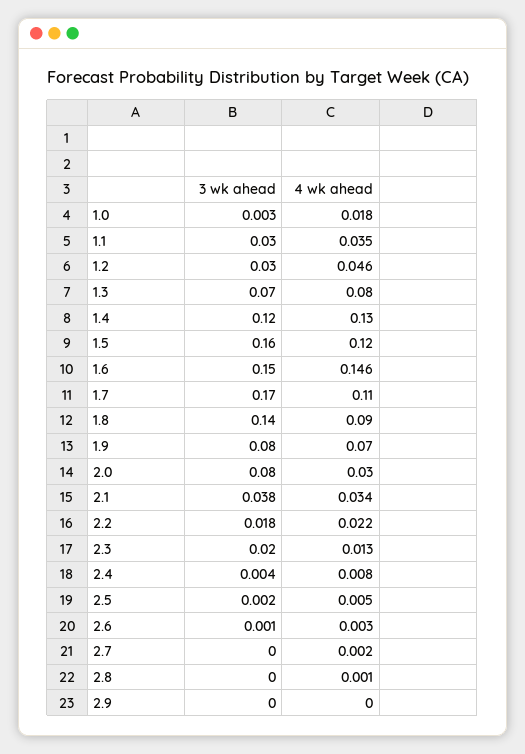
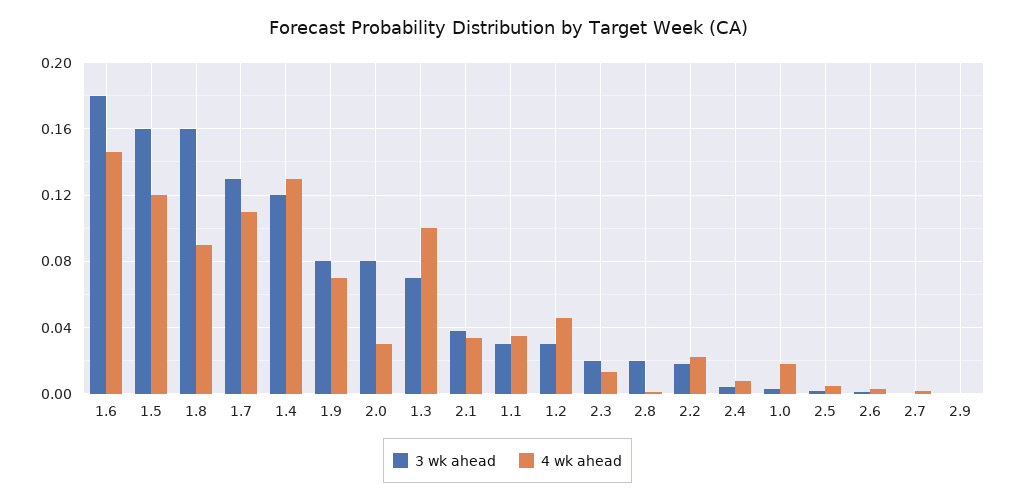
  {
    "3 wk ahead": {
      "1.0": 0.003,
      "1.1": 0.03,
      "1.2": 0.03,
      "1.3": 0.07,
      "1.4": 0.12,
      "1.5": 0.16,
-     "1.6": 0.15,
+     "1.6": 0.18,
-     "1.7": 0.17,
+     "1.7": 0.13,
-     "1.8": 0.14,
+     "1.8": 0.16,
      "1.9": 0.08,
      "2.0": 0.08,
      "2.1": 0.038,
      "2.2": 0.018,
      "2.3": 0.02,
      "2.4": 0.004,
      "2.5": 0.002,
      "2.6": 0.001,
      "2.7": 0,
-     "2.8": 0,
+     "2.8": 0.02,
      "2.9": 0
    },
    "4 wk ahead": {
      "1.0": 0.018,
      "1.1": 0.035,
      "1.2": 0.046,
-     "1.3": 0.08,
+     "1.3": 0.1,
      "1.4": 0.13,
      "1.5": 0.12,
      "1.6": 0.146,
      "1.7": 0.11,
      "1.8": 0.09,
      "1.9": 0.07,
      "2.0": 0.03,
      "2.1": 0.034,
      "2.2": 0.022,
      "2.3": 0.013,
      "2.4": 0.008,
      "2.5": 0.005,
      "2.6": 0.003,
      "2.7": 0.002,
      "2.8": 0.001,
      "2.9": 0
    }
  }

